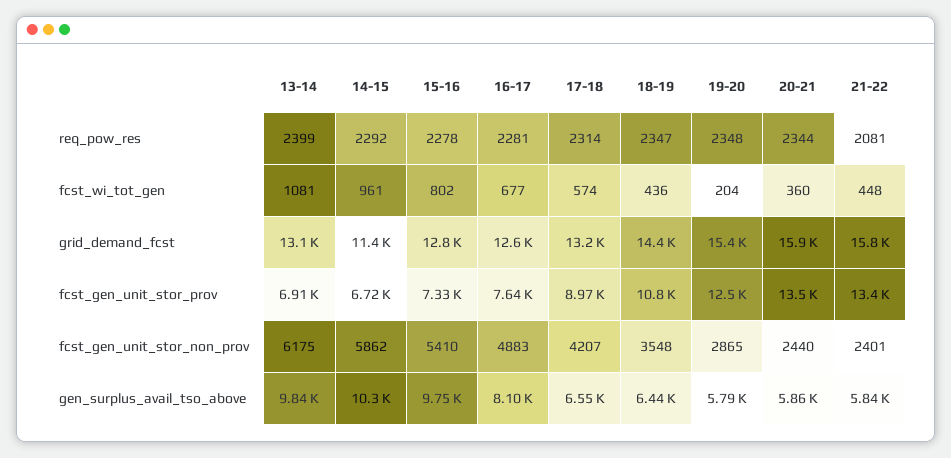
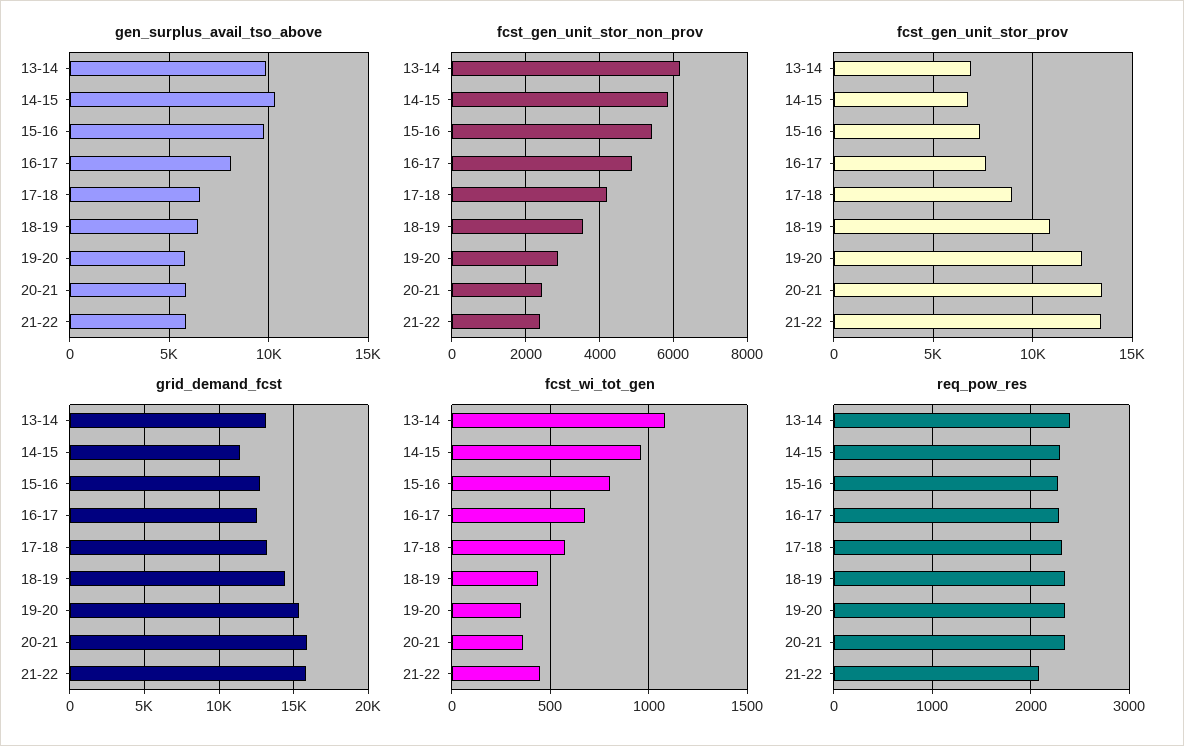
  {
    "req_pow_res": {
      "13-14": 2399,
      "14-15": 2292,
      "15-16": 2278,
      "16-17": 2281,
      "17-18": 2314,
      "18-19": 2347,
      "19-20": 2348,
      "20-21": 2344,
      "21-22": 2081
    },
    "fcst_wi_tot_gen": {
      "13-14": 1081,
      "14-15": 961,
      "15-16": 802,
      "16-17": 677,
      "17-18": 574,
      "18-19": 436,
-     "19-20": 204,
+     "19-20": 350,
      "20-21": 360,
      "21-22": 448
    },
    "grid_demand_fcst": {
      "13-14": 13100,
      "14-15": 11400,
      "15-16": 12800,
      "16-17": 12600,
      "17-18": 13200,
      "18-19": 14400,
      "19-20": 15400,
      "20-21": 15900,
      "21-22": 15800
    },
    "fcst_gen_unit_stor_prov": {
      "13-14": 6910,
      "14-15": 6720,
      "15-16": 7330,
      "16-17": 7640,
      "17-18": 8970,
      "18-19": 10800,
      "19-20": 12500,
      "20-21": 13500,
      "21-22": 13400
    },
    "fcst_gen_unit_stor_non_prov": {
      "13-14": 6175,
      "14-15": 5862,
      "15-16": 5410,
      "16-17": 4883,
      "17-18": 4207,
      "18-19": 3548,
      "19-20": 2865,
      "20-21": 2440,
      "21-22": 2401
    },
    "gen_surplus_avail_tso_above": {
      "13-14": 9840,
      "14-15": 10300,
      "15-16": 9750,
      "16-17": 8100,
      "17-18": 6550,
      "18-19": 6440,
      "19-20": 5790,
      "20-21": 5860,
      "21-22": 5840
    }
  }

